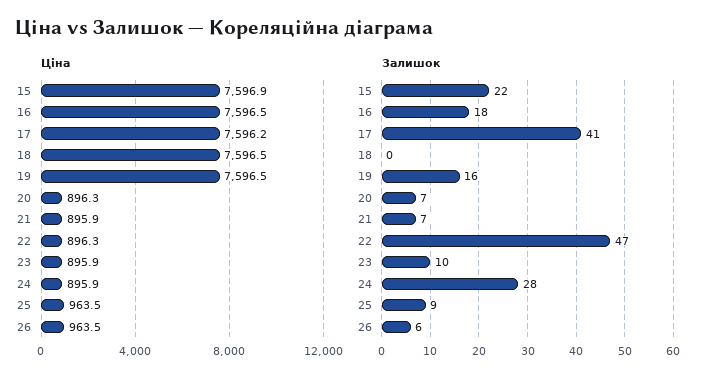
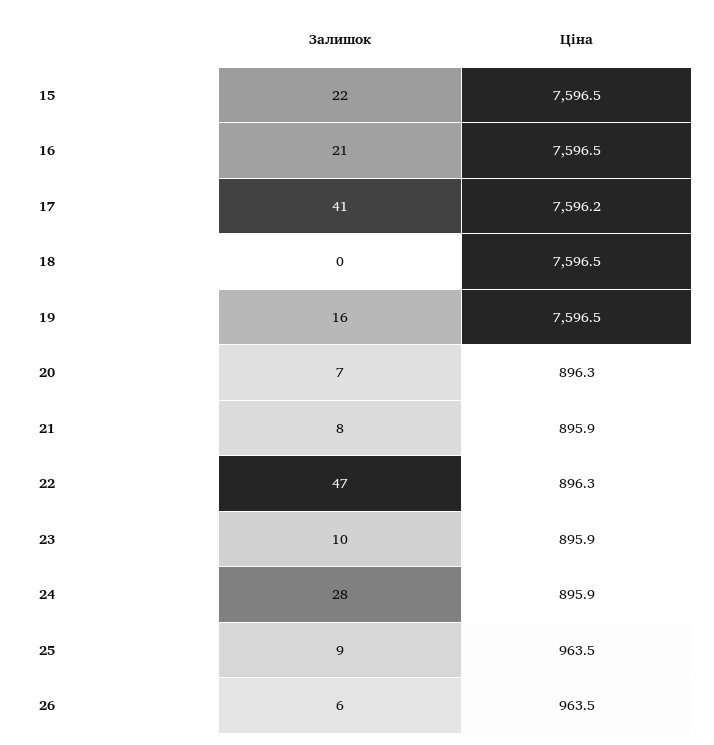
  {
    "Ціна": {
-     "15": 7596.9,
+     "15": 7596.5,
      "16": 7596.5,
      "17": 7596.2,
      "18": 7596.5,
      "19": 7596.5,
      "20": 896.3,
      "21": 895.9,
      "22": 896.3,
      "23": 895.9,
      "24": 895.9,
      "25": 963.5,
      "26": 963.5
    },
    "Залишок": {
      "15": 22,
-     "16": 18,
+     "16": 21,
      "17": 41,
      "18": 0,
      "19": 16,
      "20": 7,
-     "21": 7,
+     "21": 8,
      "22": 47,
      "23": 10,
      "24": 28,
      "25": 9,
      "26": 6
    }
  }

